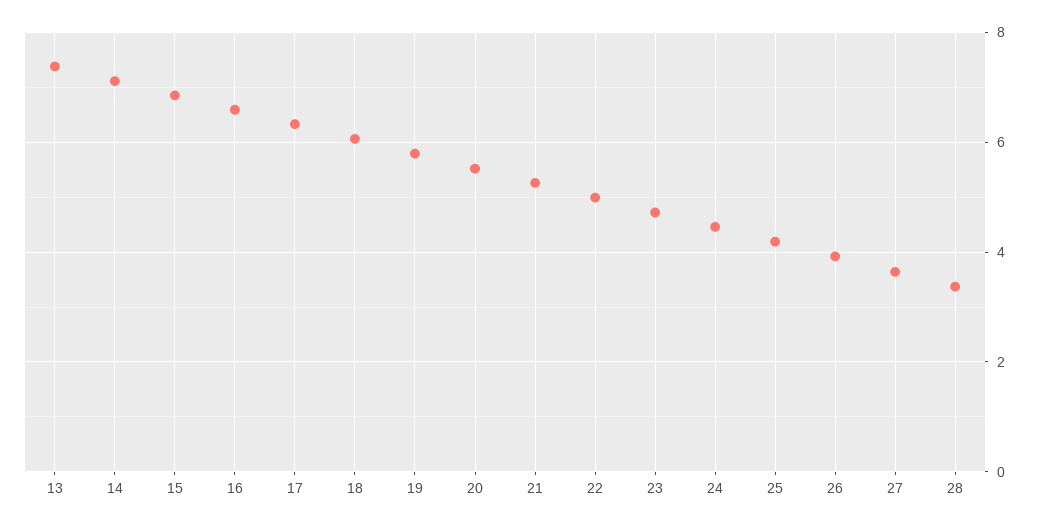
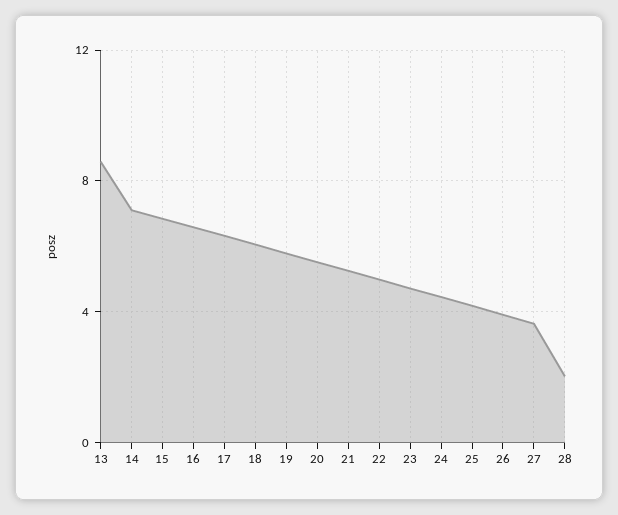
  {
-   "13": 7.4,
+   "13": 8.5,
    "14": 7.2,
    "15": 6.8,
    "16": 6.6,
    "17": 6.4,
    "18": 6,
    "19": 5.8,
    "20": 5.6,
    "21": 5.2,
    "22": 5,
    "23": 4.8,
    "24": 4.4,
    "25": 4.2,
    "26": 4,
    "27": 3.6,
-   "28": 3.4
+   "28": 2
  }

